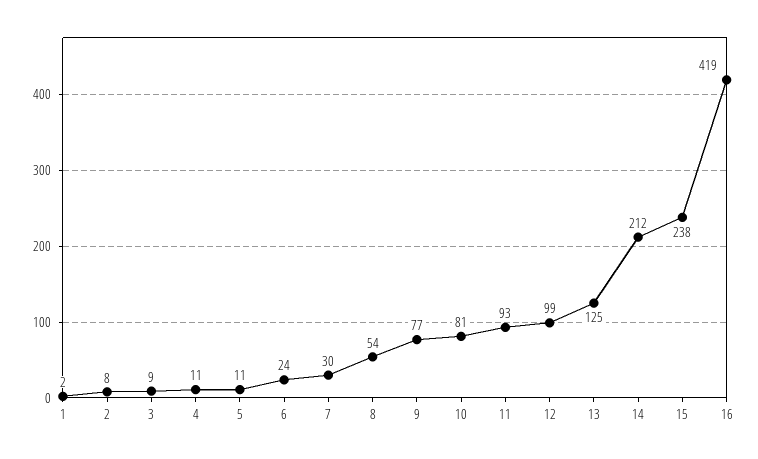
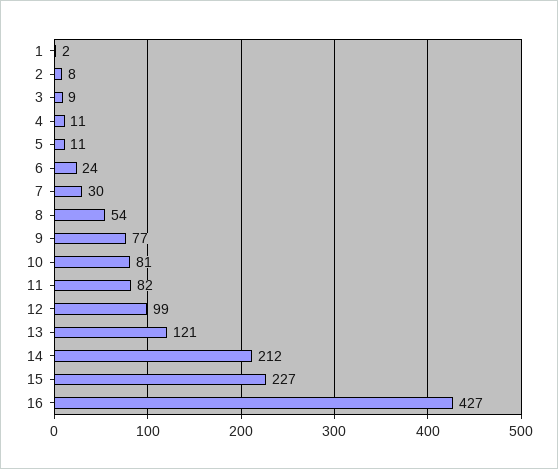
  {
    "1": 2,
    "2": 8,
    "3": 9,
    "4": 11,
    "5": 11,
    "6": 24,
    "7": 30,
    "8": 54,
    "9": 77,
    "10": 81,
-   "11": 93,
+   "11": 82,
    "12": 99,
-   "13": 125,
+   "13": 121,
    "14": 212,
-   "15": 238,
+   "15": 227,
-   "16": 419
+   "16": 427
  }

